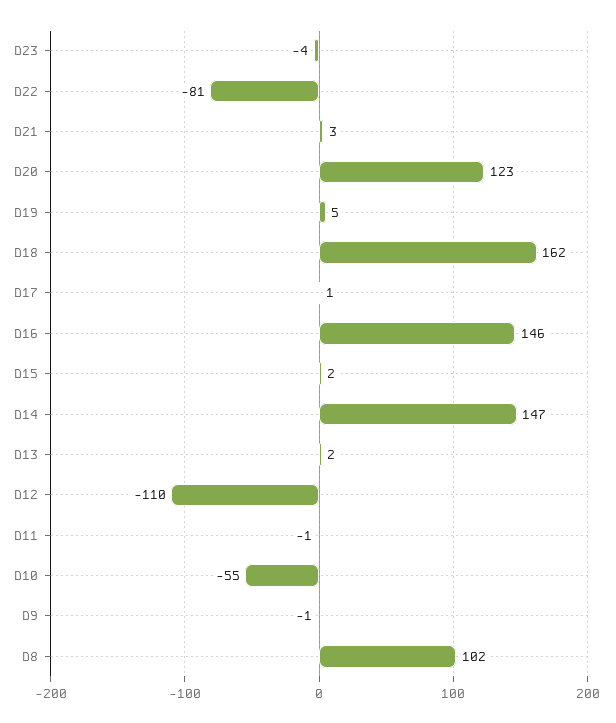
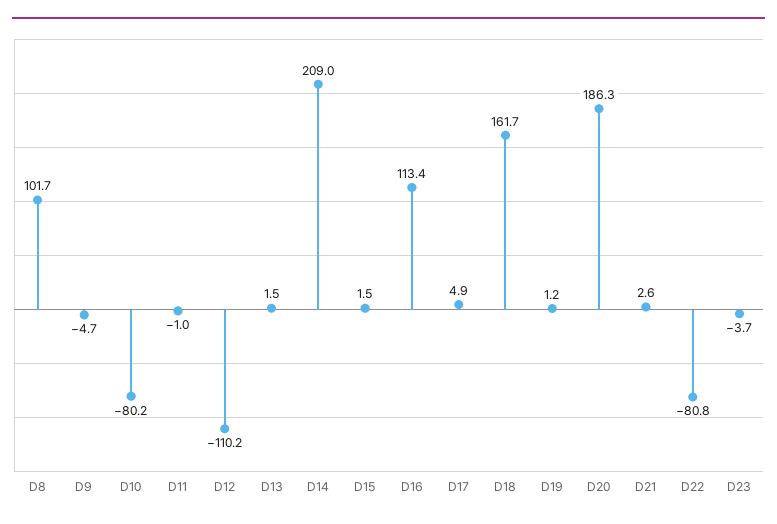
  {
    "D23": -3.7,
    "D22": -80.8,
    "D21": 2.6,
-   "D20": 123,
+   "D20": 186.3,
-   "D19": 5,
+   "D19": 1.2,
    "D18": 161.7,
-   "D17": 1,
+   "D17": 4.9,
-   "D16": 146,
+   "D16": 113.4,
    "D15": 1.5,
-   "D14": 147,
+   "D14": 209,
    "D13": 1.5,
    "D12": -110.2,
    "D11": -1,
-   "D10": -55,
+   "D10": -80.2,
-   "D9": -1,
+   "D9": -4.7,
    "D8": 101.7
  }

